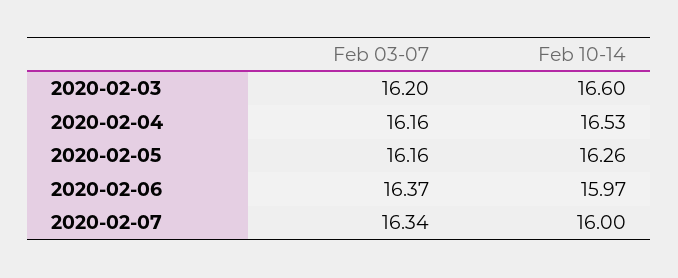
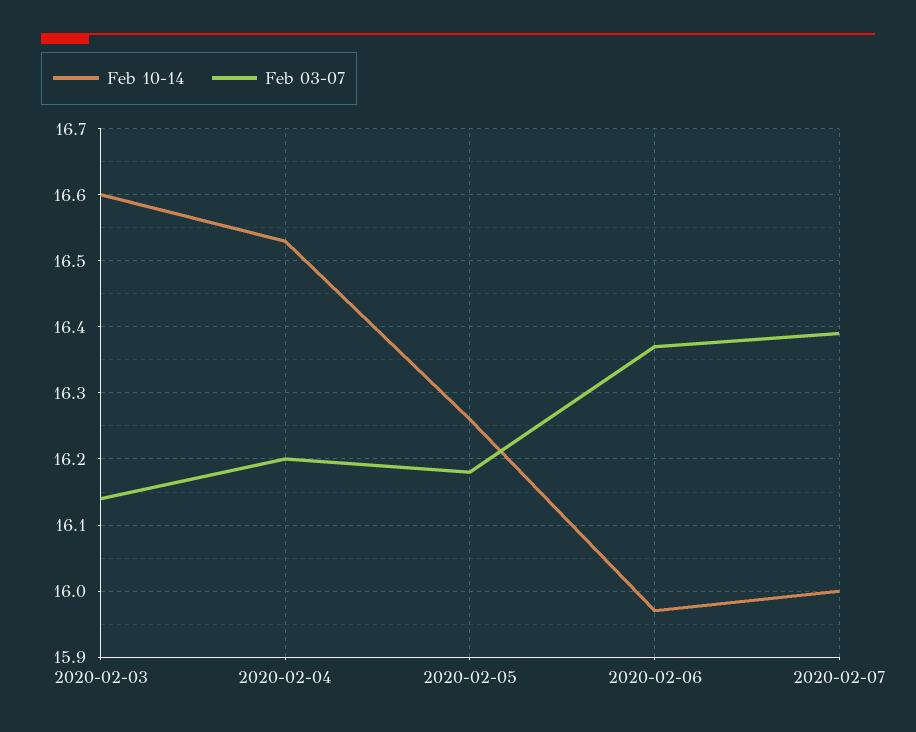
  {
    "Feb 03-07": {
-     "2020-02-03": 16.2,
+     "2020-02-03": 16.14,
-     "2020-02-04": 16.16,
+     "2020-02-04": 16.2,
-     "2020-02-05": 16.16,
+     "2020-02-05": 16.18,
      "2020-02-06": 16.37,
-     "2020-02-07": 16.34
+     "2020-02-07": 16.39
    },
    "Feb 10-14": {
      "2020-02-03": 16.6,
      "2020-02-04": 16.53,
      "2020-02-05": 16.26,
      "2020-02-06": 15.97,
      "2020-02-07": 16
    }
  }

